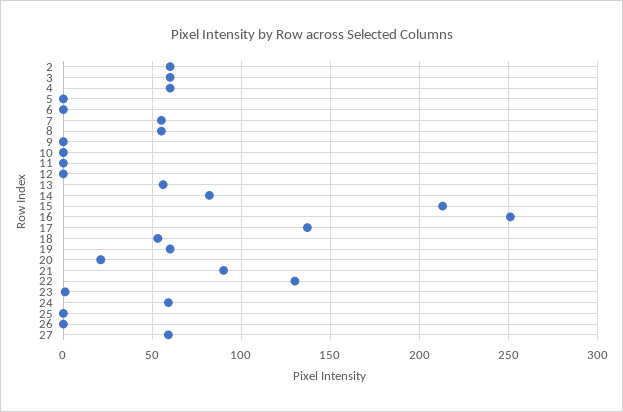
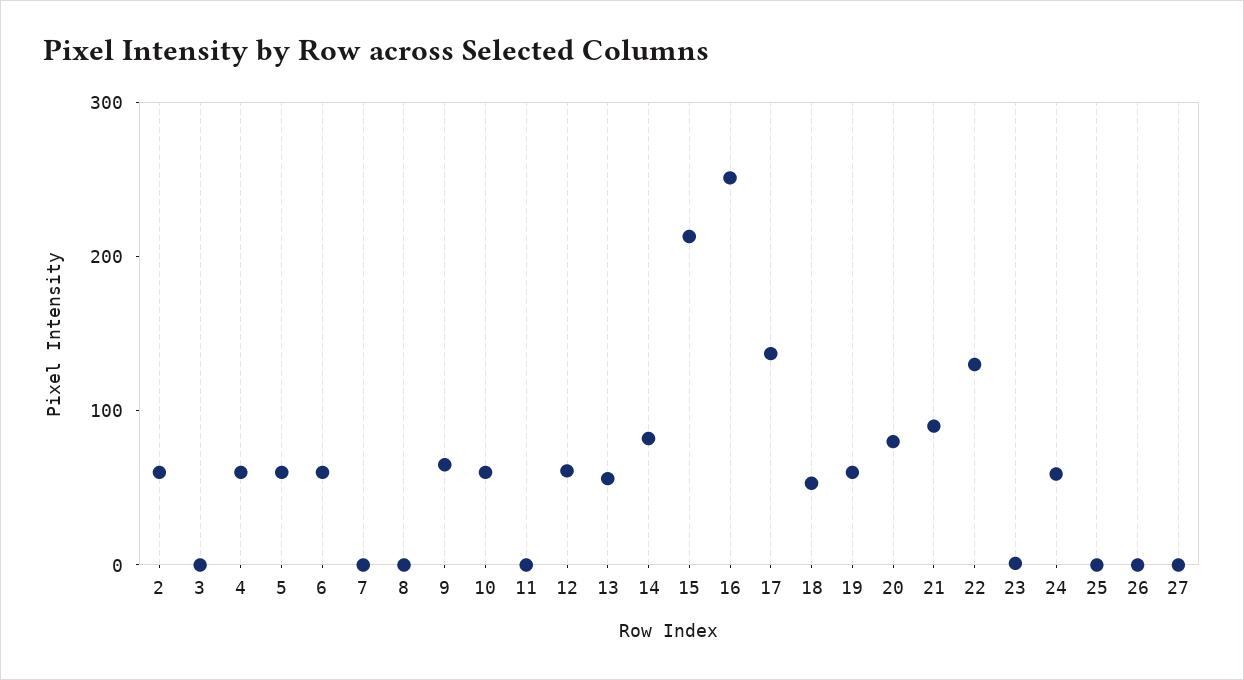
  {
    "2": 60,
-   "3": 60,
+   "3": 0,
    "4": 60,
-   "5": 0,
+   "5": 60,
-   "6": 0,
+   "6": 60,
-   "7": 55,
+   "7": 0,
-   "8": 55,
+   "8": 0,
-   "9": 0,
+   "9": 60,
-   "10": 0,
+   "10": 60,
    "11": 0,
-   "12": 0,
+   "12": 60,
    "13": 55,
    "14": 80,
    "15": 215,
    "16": 250,
    "17": 135,
    "18": 55,
    "19": 60,
-   "20": 20,
+   "20": 80,
    "21": 90,
    "22": 130,
    "23": 0,
    "24": 60,
    "25": 0,
    "26": 0,
-   "27": 60
+   "27": 0
  }

